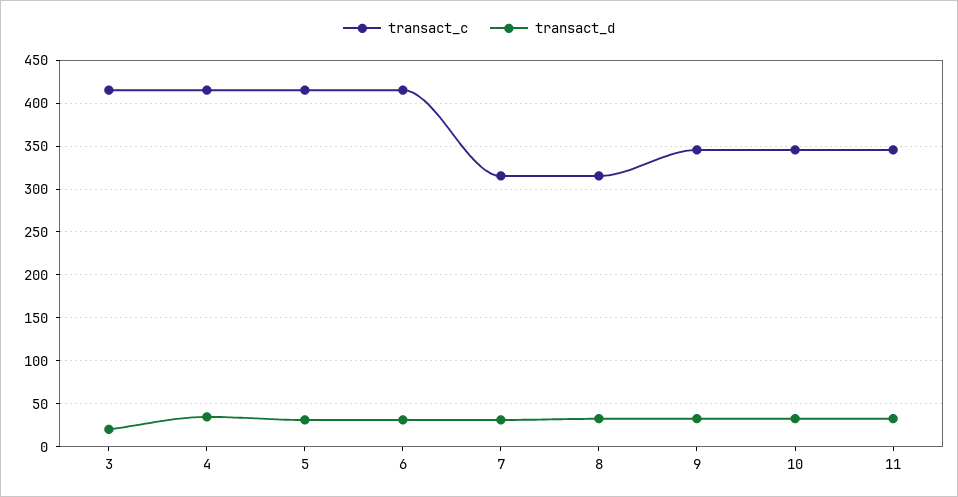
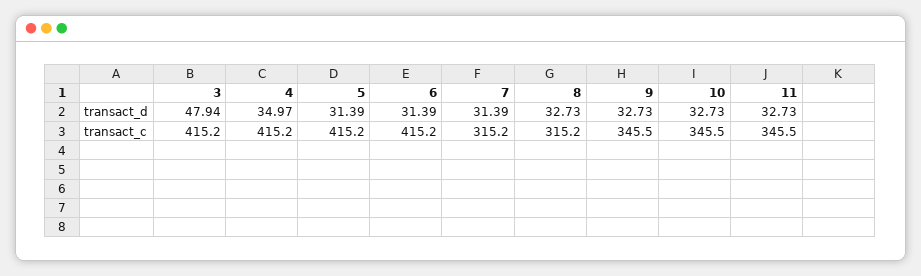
  {
    "transact_c": {
      "3": 415.2,
      "4": 415.2,
      "5": 415.2,
      "6": 415.2,
      "7": 315.2,
      "8": 315.2,
      "9": 345.5,
      "10": 345.5,
      "11": 345.5
    },
    "transact_d": {
-     "3": 20,
+     "3": 47.94,
      "4": 34.97,
      "5": 31.39,
      "6": 31.39,
      "7": 31.39,
      "8": 32.73,
      "9": 32.73,
      "10": 32.73,
      "11": 32.73
    }
  }

